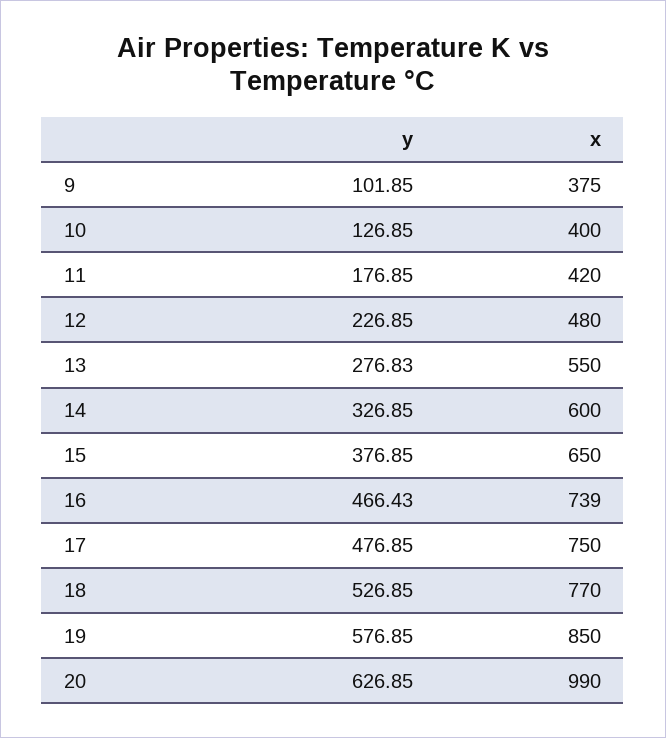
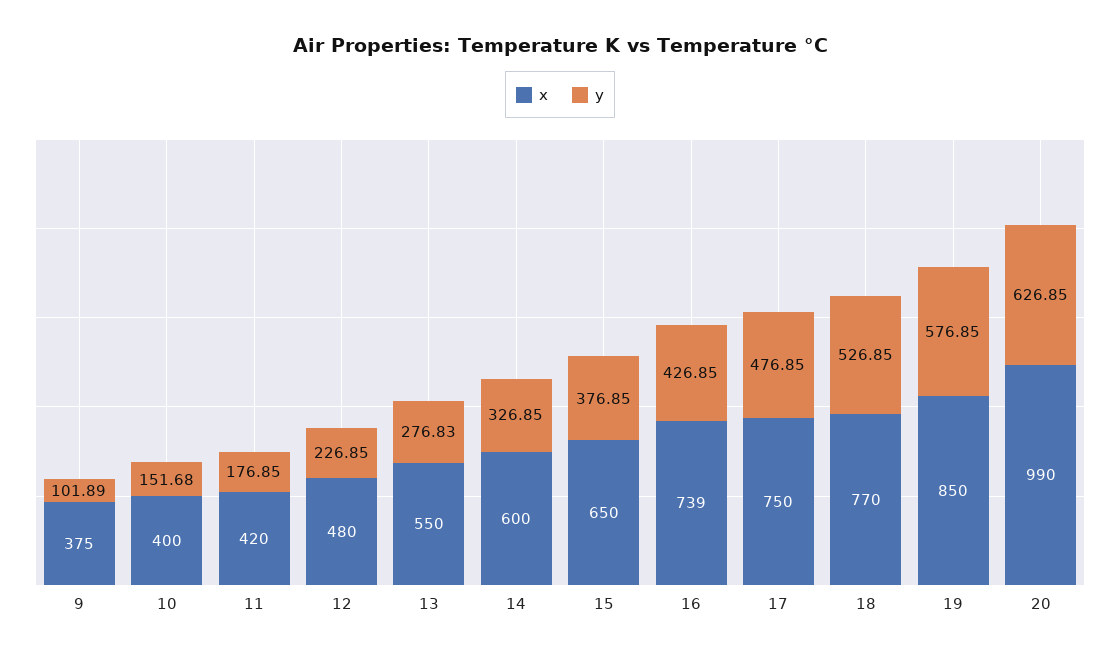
  {
    "y": {
-     "9": 101.85,
+     "9": 101.89,
-     "10": 126.85,
+     "10": 151.68,
      "11": 176.85,
      "12": 226.85,
      "13": 276.83,
      "14": 326.85,
      "15": 376.85,
-     "16": 466.43,
+     "16": 426.85,
      "17": 476.85,
      "18": 526.85,
      "19": 576.85,
      "20": 626.85
    },
    "x": {
      "9": 375,
      "10": 400,
      "11": 420,
      "12": 480,
      "13": 550,
      "14": 600,
      "15": 650,
      "16": 739,
      "17": 750,
      "18": 770,
      "19": 850,
      "20": 990
    }
  }

